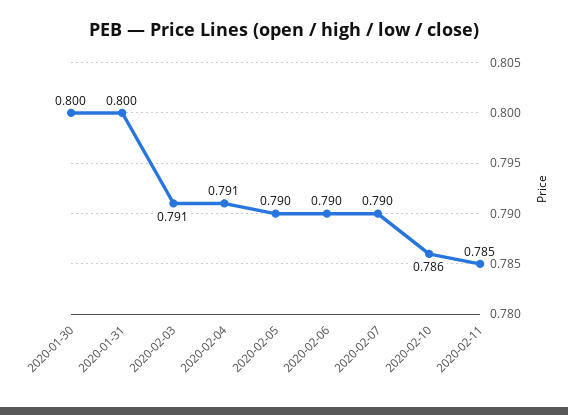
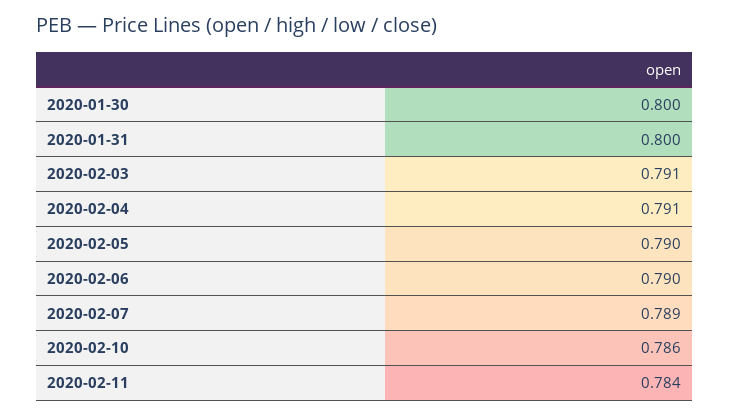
  {
    "2020-01-30": 0.8,
    "2020-01-31": 0.8,
    "2020-02-03": 0.791,
    "2020-02-04": 0.791,
    "2020-02-05": 0.79,
    "2020-02-06": 0.79,
-   "2020-02-07": 0.79,
+   "2020-02-07": 0.789,
    "2020-02-10": 0.786,
-   "2020-02-11": 0.785
+   "2020-02-11": 0.784
  }

